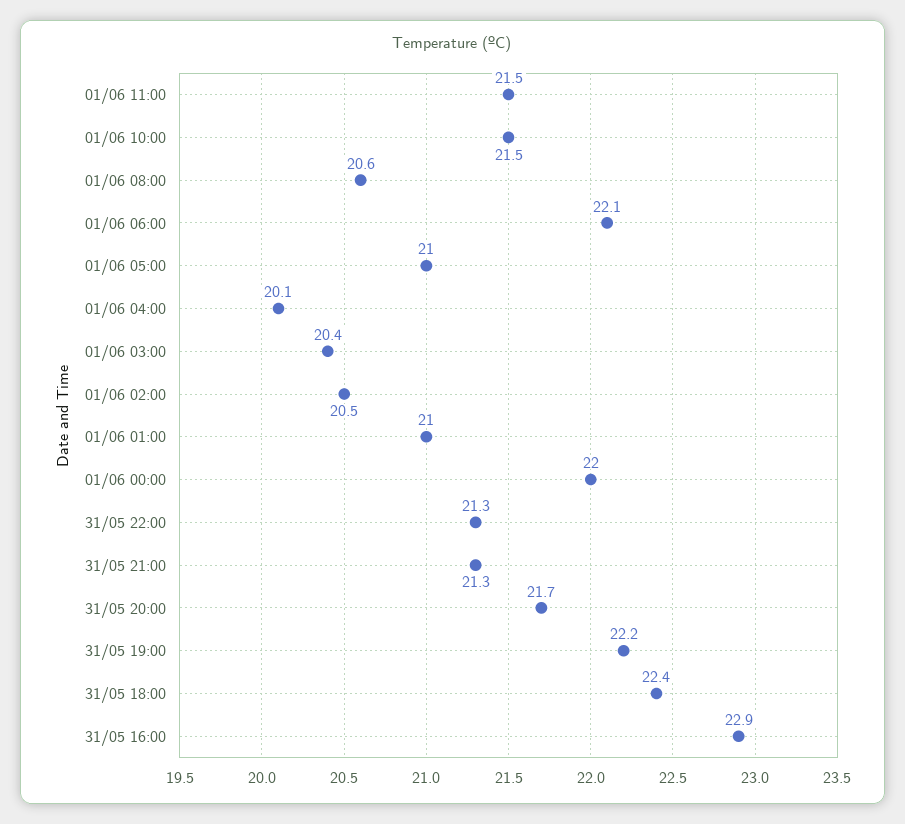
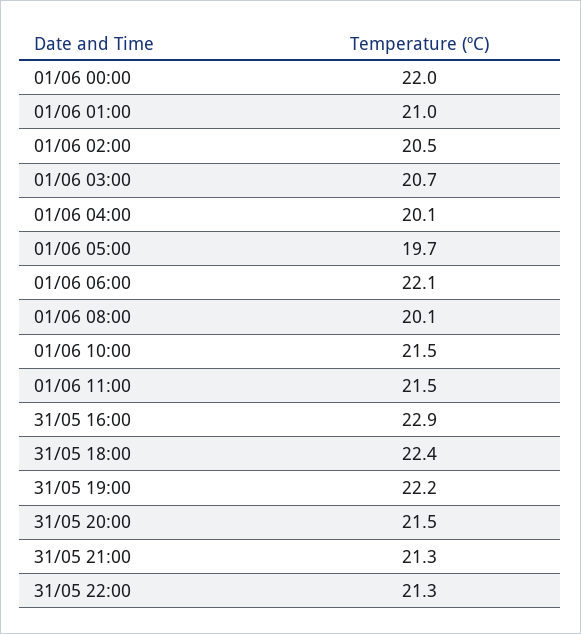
  {
    "01/06 11:00": 21.5,
    "01/06 10:00": 21.5,
-   "01/06 08:00": 20.6,
+   "01/06 08:00": 20.1,
    "01/06 06:00": 22.1,
-   "01/06 05:00": 21,
+   "01/06 05:00": 19.7,
    "01/06 04:00": 20.1,
-   "01/06 03:00": 20.4,
+   "01/06 03:00": 20.7,
    "01/06 02:00": 20.5,
    "01/06 01:00": 21,
    "01/06 00:00": 22,
    "31/05 22:00": 21.3,
    "31/05 21:00": 21.3,
-   "31/05 20:00": 21.7,
+   "31/05 20:00": 21.5,
    "31/05 19:00": 22.2,
    "31/05 18:00": 22.4,
    "31/05 16:00": 22.9
  }

